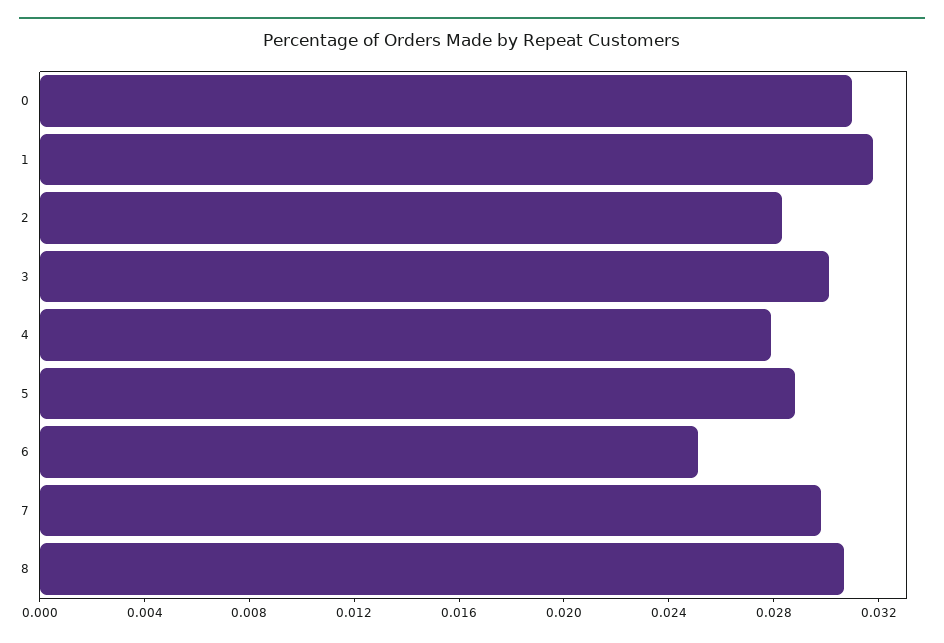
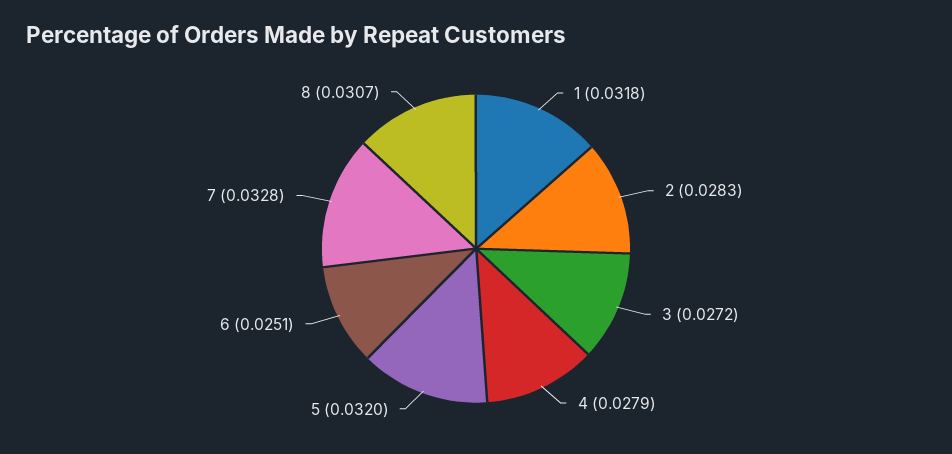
  {
-   "0": 0.031,
    "1": 0.0318,
    "2": 0.0283,
-   "3": 0.03,
+   "3": 0.0272,
    "4": 0.0279,
-   "5": 0.029,
+   "5": 0.032,
    "6": 0.0251,
-   "7": 0.03,
+   "7": 0.0328,
    "8": 0.0307
  }

